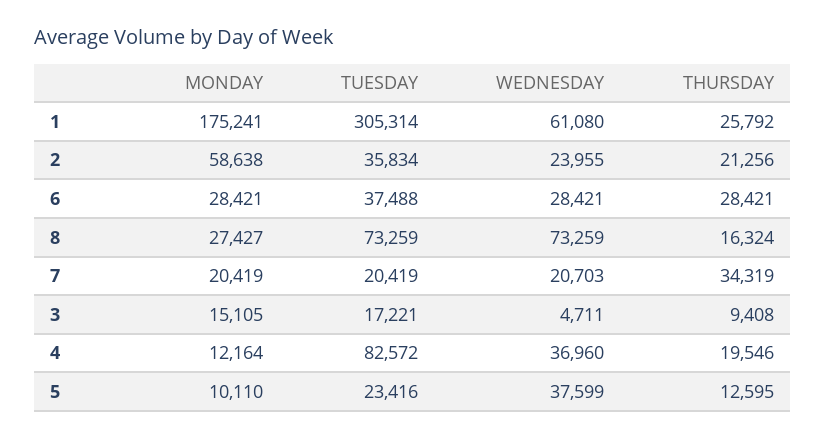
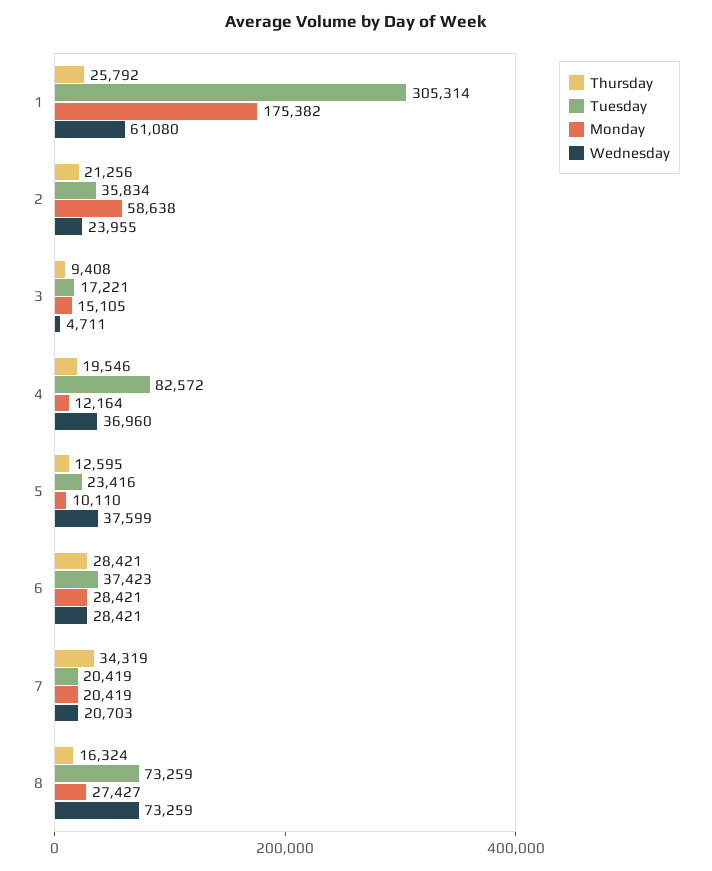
  {
    "MONDAY": {
-     "1": 175241,
+     "1": 175382,
      "2": 58638,
      "6": 28421,
      "8": 27427,
      "7": 20419,
      "3": 15105,
      "4": 12164,
      "5": 10110
    },
    "TUESDAY": {
      "1": 305314,
      "2": 35834,
-     "6": 37488,
+     "6": 37423,
      "8": 73259,
      "7": 20419,
      "3": 17221,
      "4": 82572,
      "5": 23416
    },
    "WEDNESDAY": {
      "1": 61080,
      "2": 23955,
      "6": 28421,
      "8": 73259,
      "7": 20703,
      "3": 4711,
      "4": 36960,
      "5": 37599
    },
    "THURSDAY": {
      "1": 25792,
      "2": 21256,
      "6": 28421,
      "8": 16324,
      "7": 34319,
      "3": 9408,
      "4": 19546,
      "5": 12595
    }
  }

